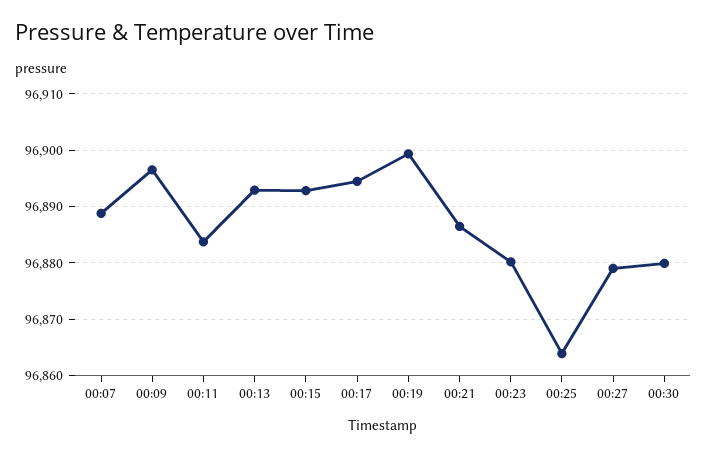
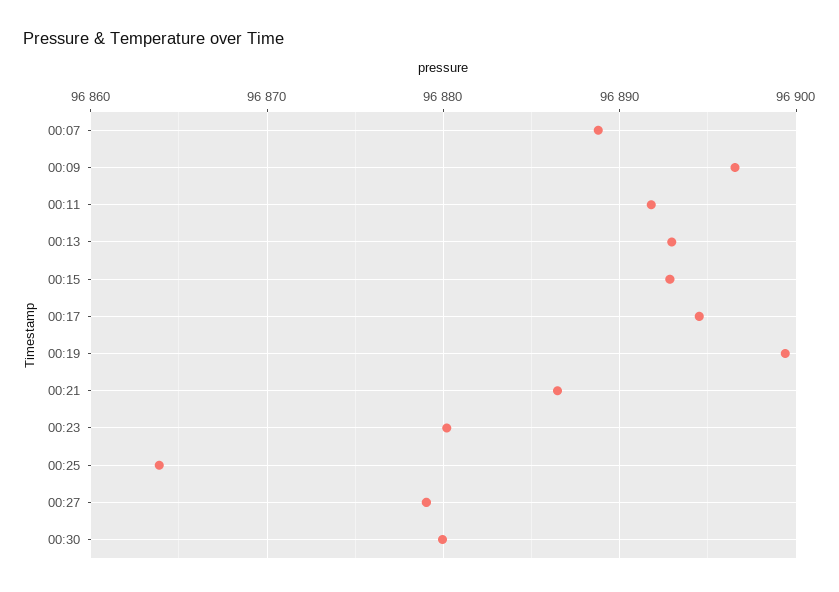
  {
    "00:07": 96889,
    "00:09": 96897,
-   "00:11": 96884,
+   "00:11": 96892,
    "00:13": 96893,
    "00:15": 96893,
    "00:17": 96895,
    "00:19": 96899,
    "00:21": 96886,
    "00:23": 96880,
    "00:25": 96864,
    "00:27": 96879,
    "00:30": 96880
  }

